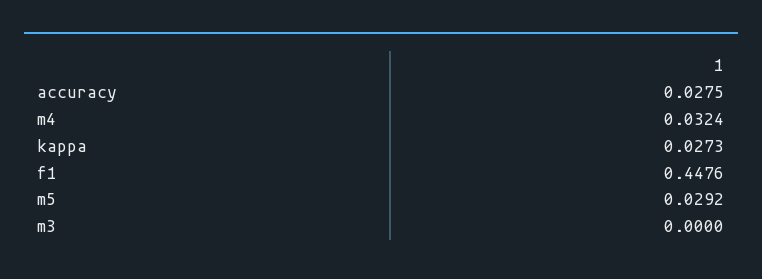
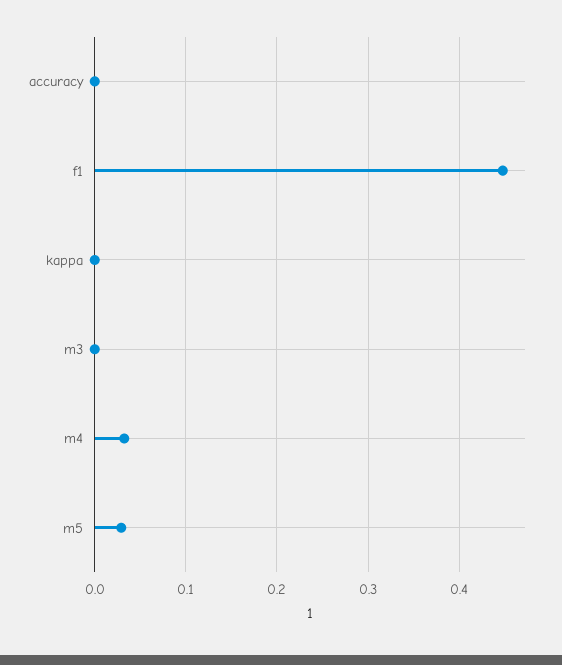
  {
-   "accuracy": 0.0275,
+   "accuracy": 0,
    "m4": 0.0324,
-   "kappa": 0.0273,
+   "kappa": 0,
    "f1": 0.4476,
    "m5": 0.0292,
    "m3": 0
  }

